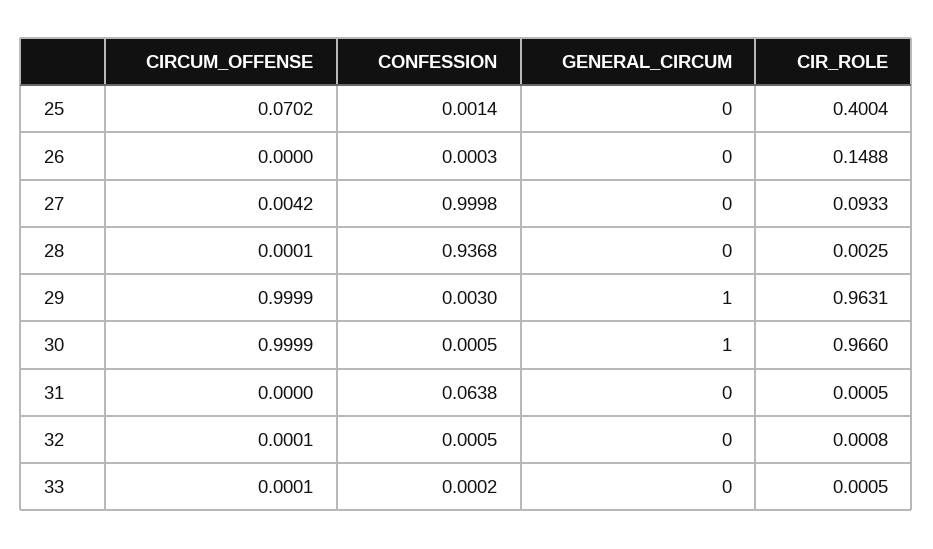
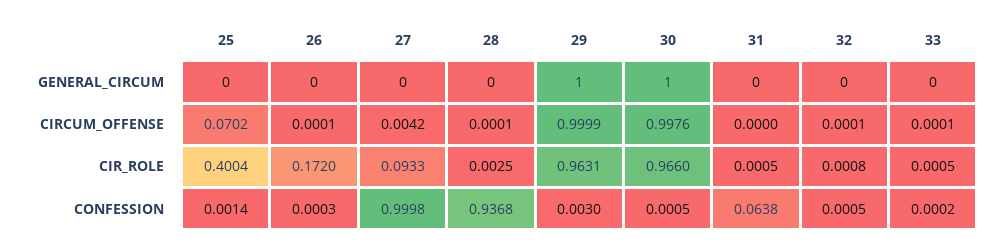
  {
    "CIRCUM_OFFENSE": {
      "25": 0.0702,
-     "26": 0,
+     "26": 0.0001,
      "27": 0.0042,
      "28": 0.0001,
      "29": 0.9999,
-     "30": 0.9999,
+     "30": 0.9976,
      "31": 0,
      "32": 0.0001,
      "33": 0.0001
    },
    "CONFESSION": {
      "25": 0.0014,
      "26": 0.0003,
      "27": 0.9998,
      "28": 0.9368,
      "29": 0.003,
      "30": 0.0005,
      "31": 0.0638,
      "32": 0.0005,
      "33": 0.0002
    },
    "GENERAL_CIRCUM": {
      "25": 0,
      "26": 0,
      "27": 0,
      "28": 0,
      "29": 1,
      "30": 1,
      "31": 0,
      "32": 0,
      "33": 0
    },
    "CIR_ROLE": {
      "25": 0.4004,
-     "26": 0.1488,
+     "26": 0.172,
      "27": 0.0933,
      "28": 0.0025,
      "29": 0.9631,
      "30": 0.966,
      "31": 0.0005,
      "32": 0.0008,
      "33": 0.0005
    }
  }

